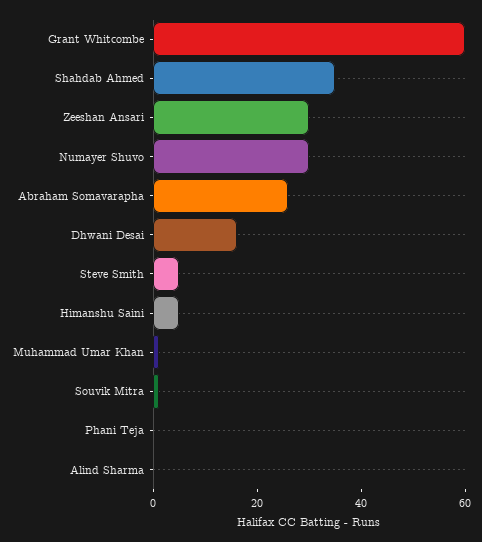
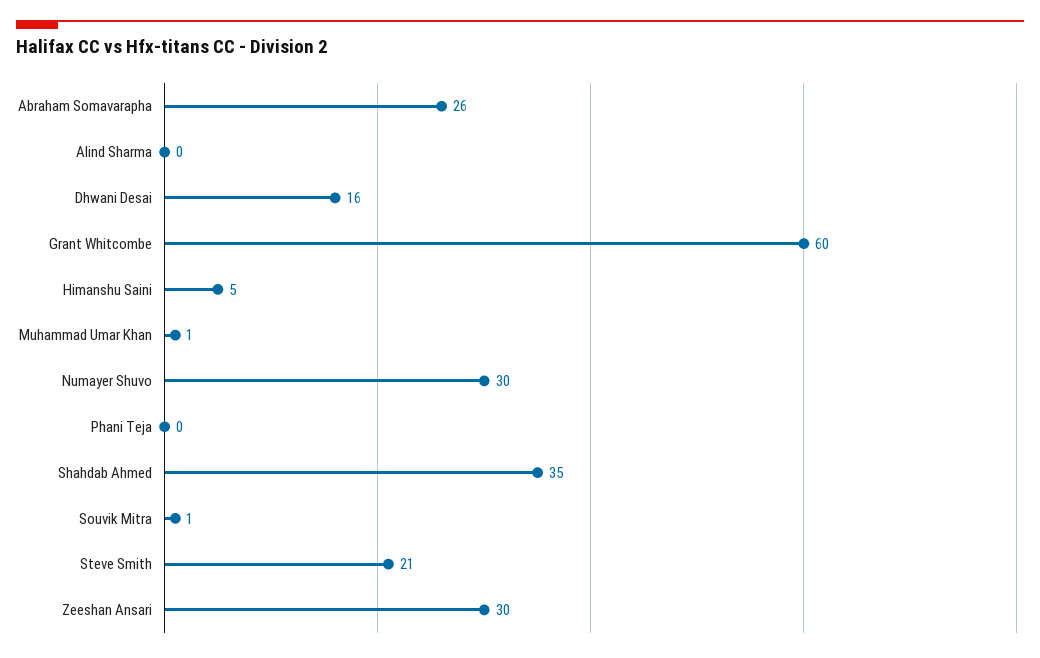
  {
    "Grant Whitcombe": 60,
    "Shahdab Ahmed": 35,
    "Zeeshan Ansari": 30,
    "Numayer Shuvo": 30,
    "Abraham Somavarapha": 26,
    "Dhwani Desai": 16,
-   "Steve Smith": 5,
+   "Steve Smith": 21,
    "Himanshu Saini": 5,
    "Muhammad Umar Khan": 1,
    "Souvik Mitra": 1,
    "Phani Teja": 0,
    "Alind Sharma": 0
  }

